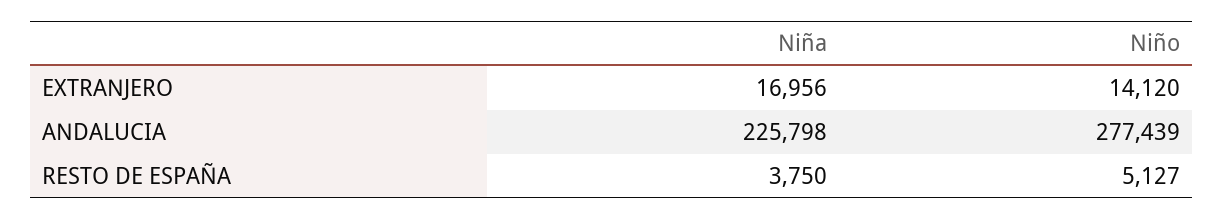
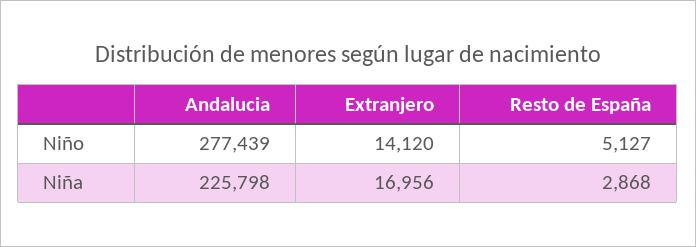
  {
    "Niña": {
      "EXTRANJERO": 16956,
      "ANDALUCIA": 225798,
-     "RESTO DE ESPAÑA": 3750
+     "RESTO DE ESPAÑA": 2868
    },
    "Niño": {
      "EXTRANJERO": 14120,
      "ANDALUCIA": 277439,
      "RESTO DE ESPAÑA": 5127
    }
  }

